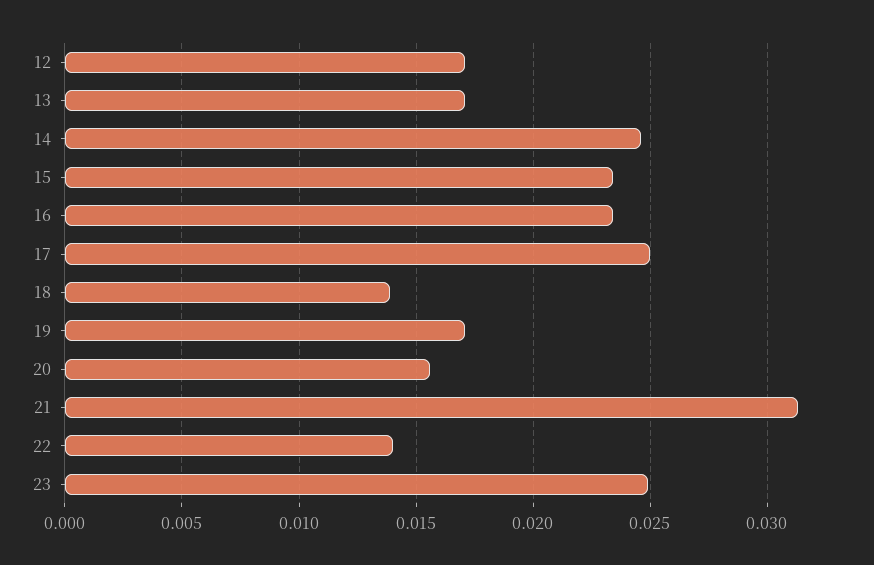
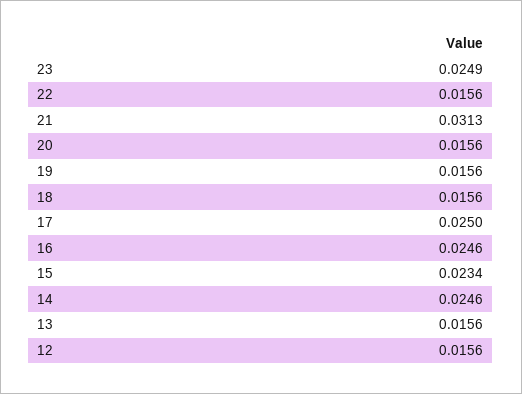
  {
-   "12": 0.017,
+   "12": 0.0156,
-   "13": 0.017,
+   "13": 0.0156,
    "14": 0.0246,
    "15": 0.0234,
-   "16": 0.0235,
+   "16": 0.0246,
    "17": 0.025,
-   "18": 0.014,
+   "18": 0.0156,
-   "19": 0.017,
+   "19": 0.0156,
    "20": 0.0156,
    "21": 0.0313,
-   "22": 0.014,
+   "22": 0.0156,
    "23": 0.0249
  }

